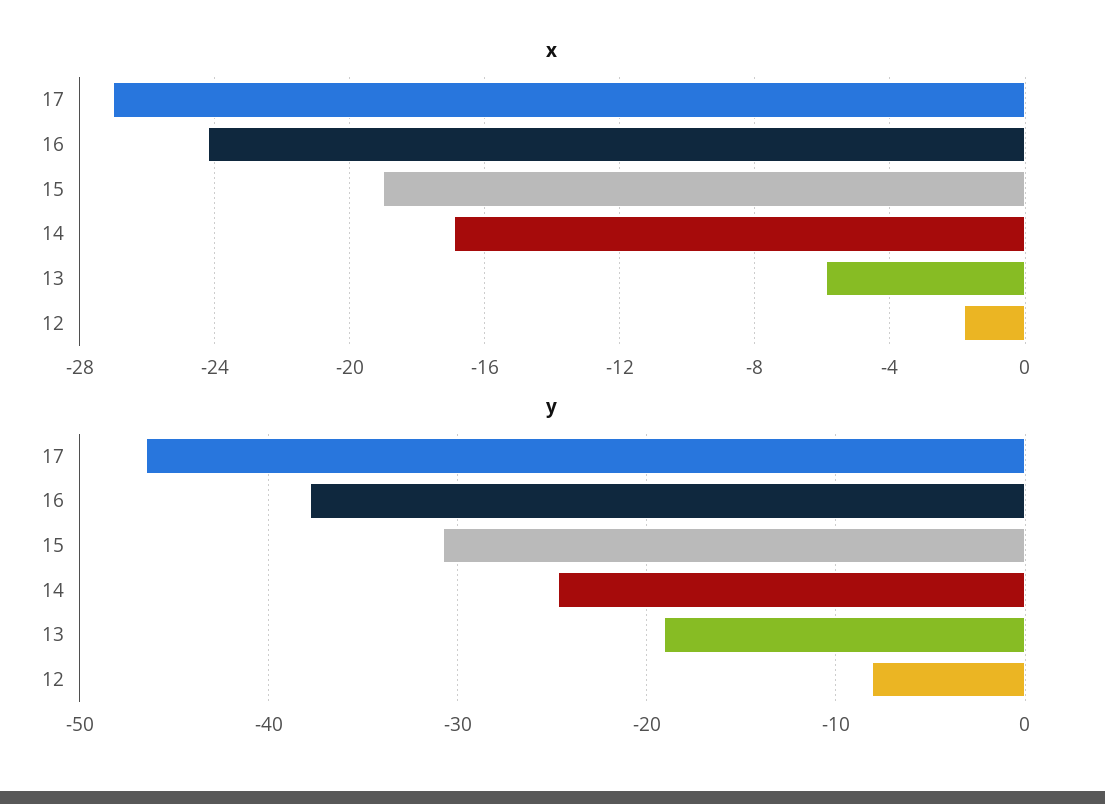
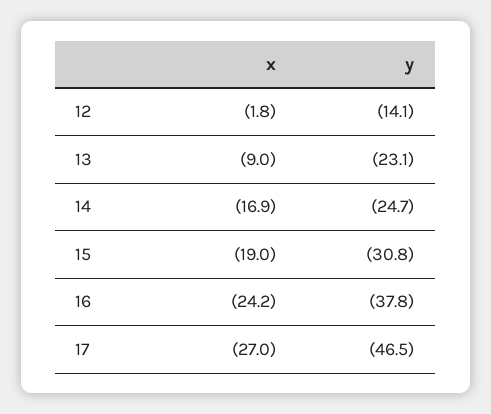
  {
    "x": {
      "17": -27,
      "16": -24.2,
      "15": -19,
      "14": -16.9,
-     "13": -6,
+     "13": -9,
      "12": -1.8
    },
    "y": {
      "17": -46.5,
      "16": -37.8,
      "15": -30.8,
      "14": -24.7,
-     "13": -19,
+     "13": -23.1,
-     "12": -8
+     "12": -14.1
    }
  }

